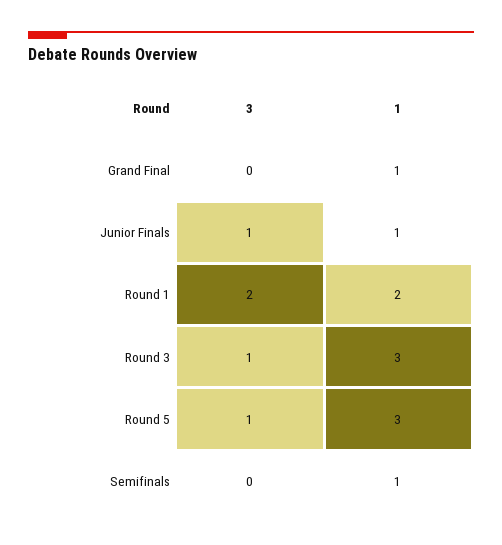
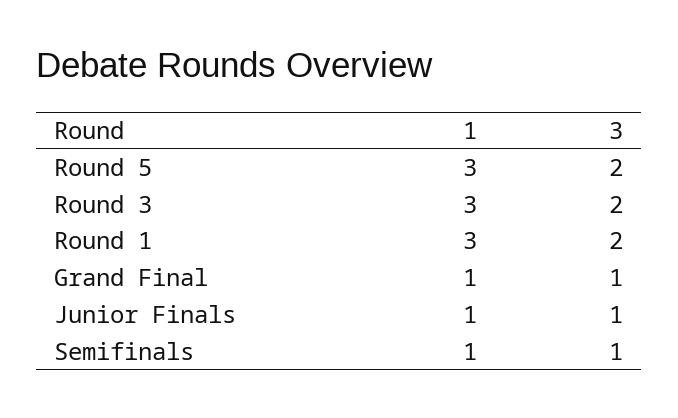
  {
    "3": {
-     "Grand Final": 0,
+     "Grand Final": 1,
      "Junior Finals": 1,
      "Round 1": 2,
-     "Round 3": 1,
+     "Round 3": 2,
-     "Round 5": 1,
+     "Round 5": 2,
-     "Semifinals": 0
+     "Semifinals": 1
    },
    "1": {
      "Grand Final": 1,
      "Junior Finals": 1,
-     "Round 1": 2,
+     "Round 1": 3,
      "Round 3": 3,
      "Round 5": 3,
      "Semifinals": 1
    }
  }

